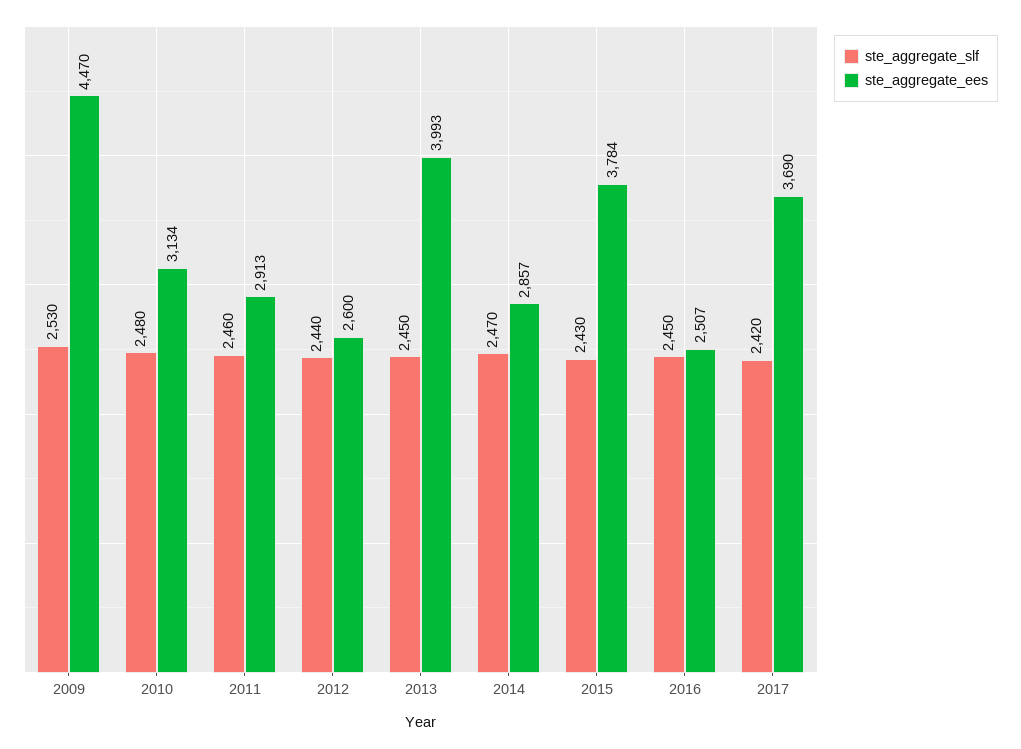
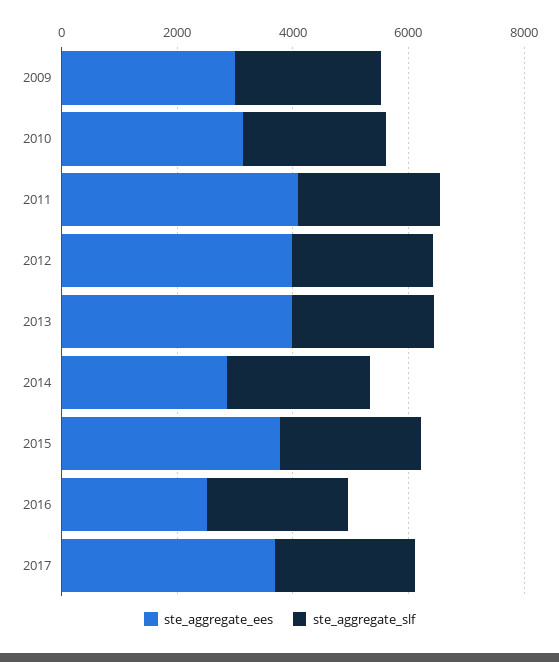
  {
    "ste_aggregate_slf": {
      "2009": 2530,
      "2010": 2480,
      "2011": 2460,
      "2012": 2440,
      "2013": 2450,
      "2014": 2470,
      "2015": 2430,
      "2016": 2450,
      "2017": 2420
    },
    "ste_aggregate_ees": {
-     "2009": 4470,
+     "2009": 3000,
      "2010": 3134,
-     "2011": 2913,
+     "2011": 4000,
-     "2012": 2600,
+     "2012": 4000,
      "2013": 3993,
      "2014": 2857,
      "2015": 3784,
      "2016": 2507,
      "2017": 3690
    }
  }

